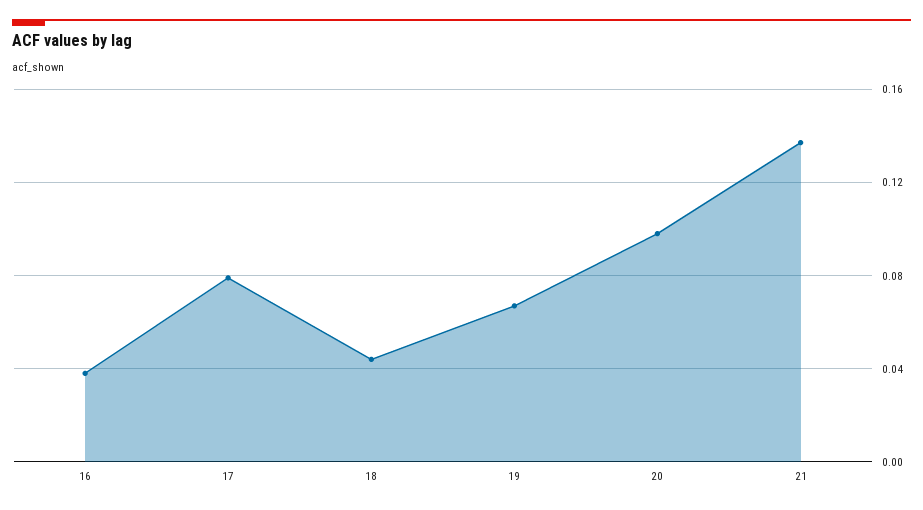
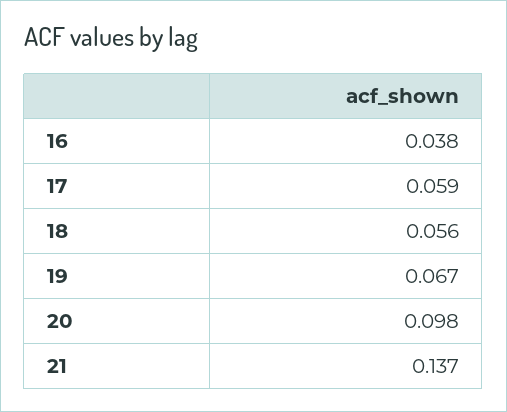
  {
    "16": 0.038,
-   "17": 0.08,
+   "17": 0.059,
-   "18": 0.045,
+   "18": 0.056,
    "19": 0.067,
    "20": 0.098,
    "21": 0.137
  }

